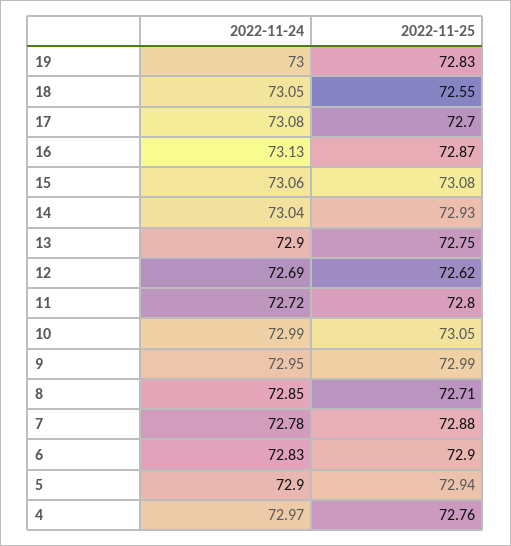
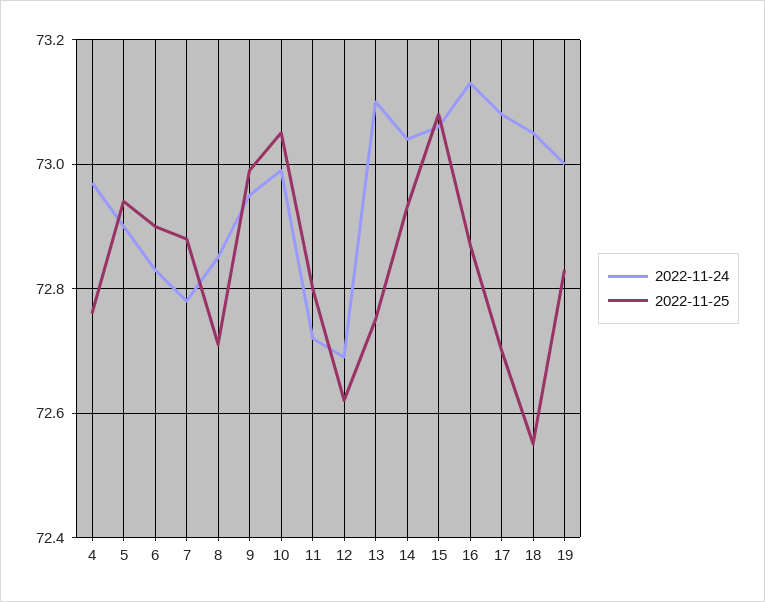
  {
    "2022-11-24": {
      "19": 73,
      "18": 73.05,
      "17": 73.08,
      "16": 73.13,
      "15": 73.06,
      "14": 73.04,
-     "13": 72.9,
+     "13": 73.1,
      "12": 72.69,
      "11": 72.72,
      "10": 72.99,
      "9": 72.95,
      "8": 72.85,
      "7": 72.78,
      "6": 72.83,
      "5": 72.9,
      "4": 72.97
    },
    "2022-11-25": {
      "19": 72.83,
      "18": 72.55,
      "17": 72.7,
      "16": 72.87,
      "15": 73.08,
      "14": 72.93,
      "13": 72.75,
      "12": 72.62,
      "11": 72.8,
      "10": 73.05,
      "9": 72.99,
      "8": 72.71,
      "7": 72.88,
      "6": 72.9,
      "5": 72.94,
      "4": 72.76
    }
  }

